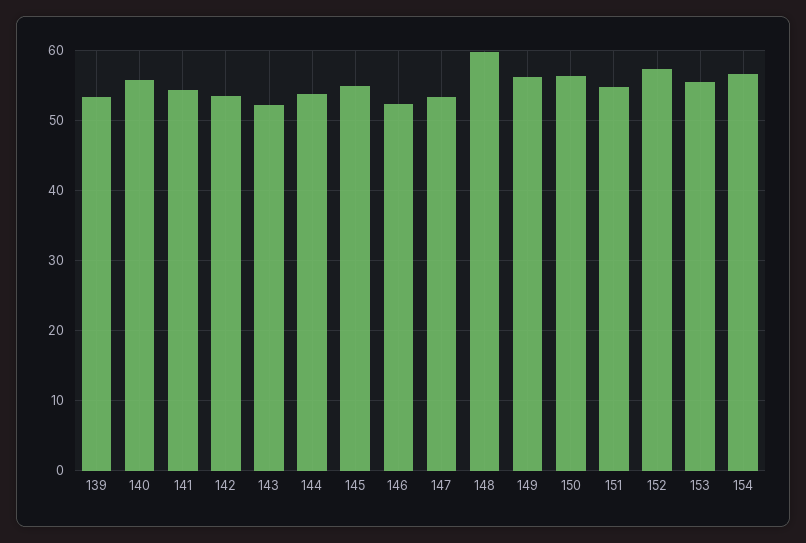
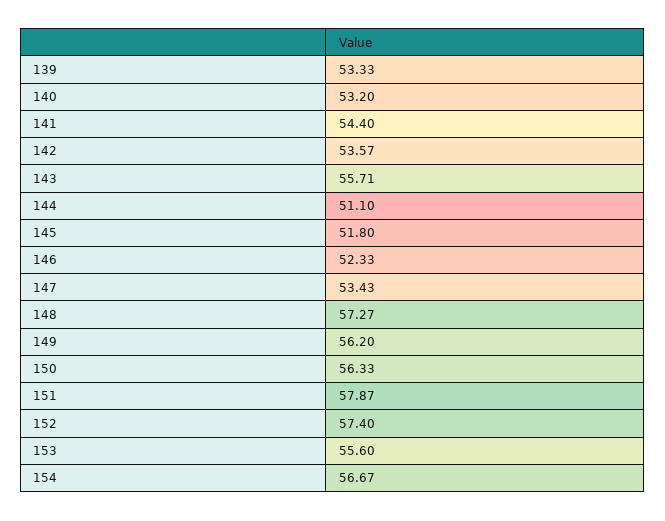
  {
    "139": 53.33,
-   "140": 56,
+   "140": 53.2,
    "141": 54.4,
    "142": 53.57,
-   "143": 52,
+   "143": 55.71,
-   "144": 54,
+   "144": 51.1,
-   "145": 55,
+   "145": 51.8,
    "146": 52.33,
    "147": 53.43,
-   "148": 60,
+   "148": 57.27,
    "149": 56.2,
    "150": 56.33,
-   "151": 55,
+   "151": 57.87,
    "152": 57.4,
    "153": 55.6,
    "154": 56.67
  }

